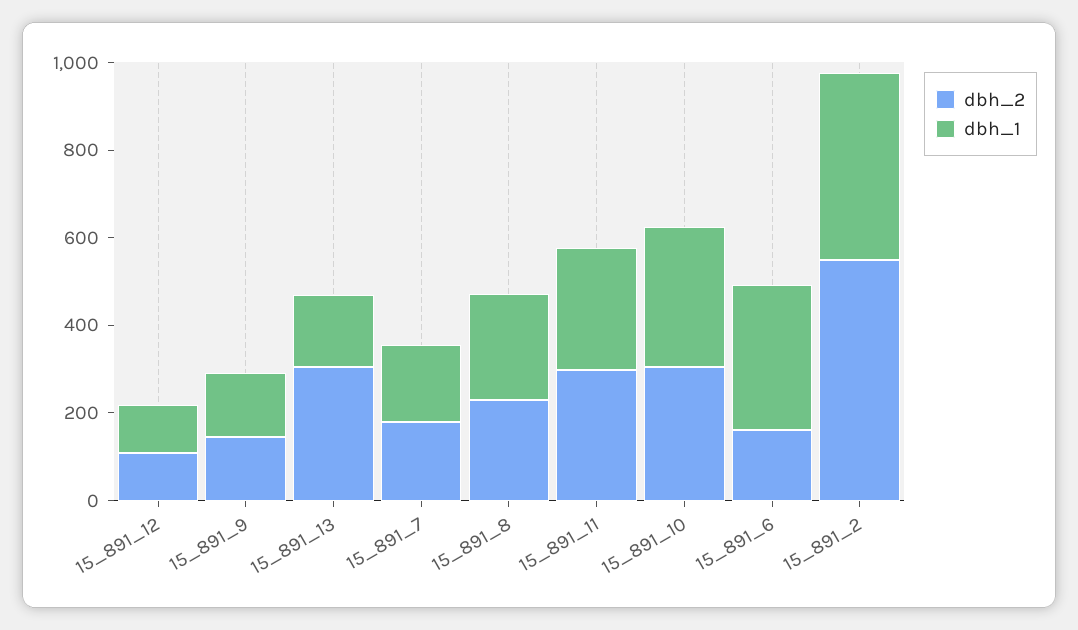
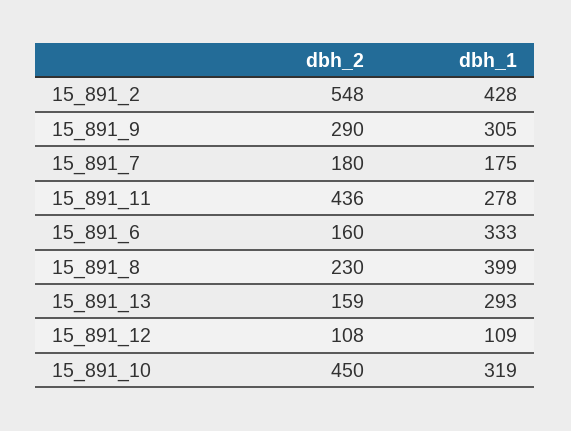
  {
    "dbh_2": {
      "15_891_12": 108,
-     "15_891_9": 150,
+     "15_891_9": 290,
-     "15_891_13": 300,
+     "15_891_13": 159,
      "15_891_7": 180,
      "15_891_8": 230,
-     "15_891_11": 300,
+     "15_891_11": 436,
-     "15_891_10": 300,
+     "15_891_10": 450,
      "15_891_6": 160,
      "15_891_2": 548
    },
    "dbh_1": {
      "15_891_12": 109,
-     "15_891_9": 150,
+     "15_891_9": 305,
-     "15_891_13": 150,
+     "15_891_13": 293,
      "15_891_7": 175,
-     "15_891_8": 250,
+     "15_891_8": 399,
      "15_891_11": 278,
      "15_891_10": 319,
      "15_891_6": 333,
      "15_891_2": 428
    }
  }

